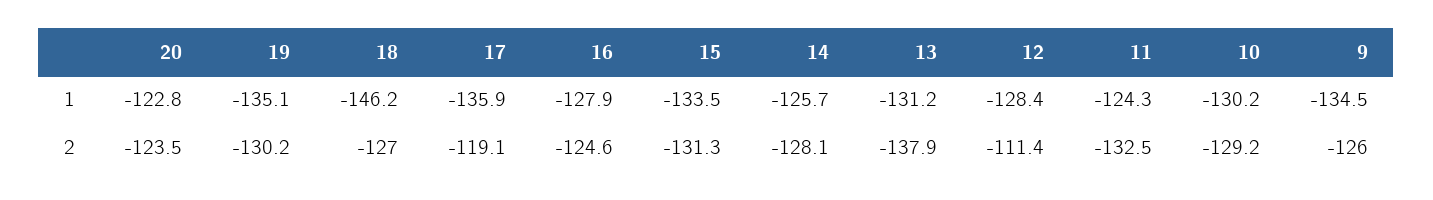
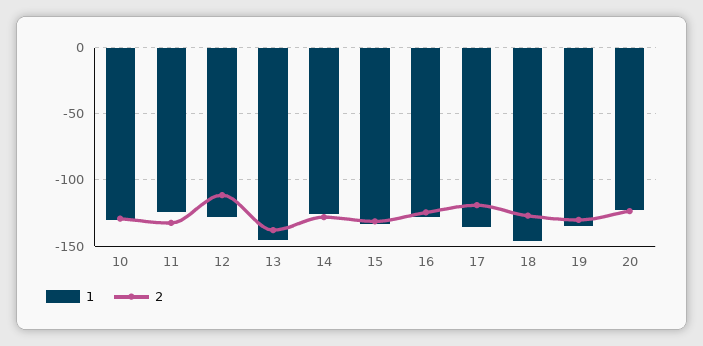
  {
    "1": {
      "20": -122.8,
      "19": -135.1,
      "18": -146.2,
      "17": -135.9,
      "16": -127.9,
      "15": -133.5,
      "14": -125.7,
-     "13": -131.2,
+     "13": -145,
      "12": -128.4,
      "11": -124.3,
-     "10": -130.2,
+     "10": -130.2
-     "9": -134.5
    },
    "2": {
      "20": -123.5,
      "19": -130.2,
      "18": -127,
      "17": -119.1,
      "16": -124.6,
      "15": -131.3,
      "14": -128.1,
      "13": -137.9,
      "12": -111.4,
      "11": -132.5,
-     "10": -129.2,
+     "10": -129.2
-     "9": -126
    }
  }

